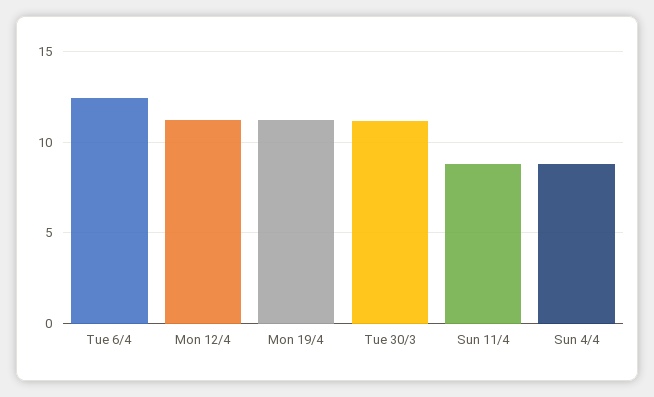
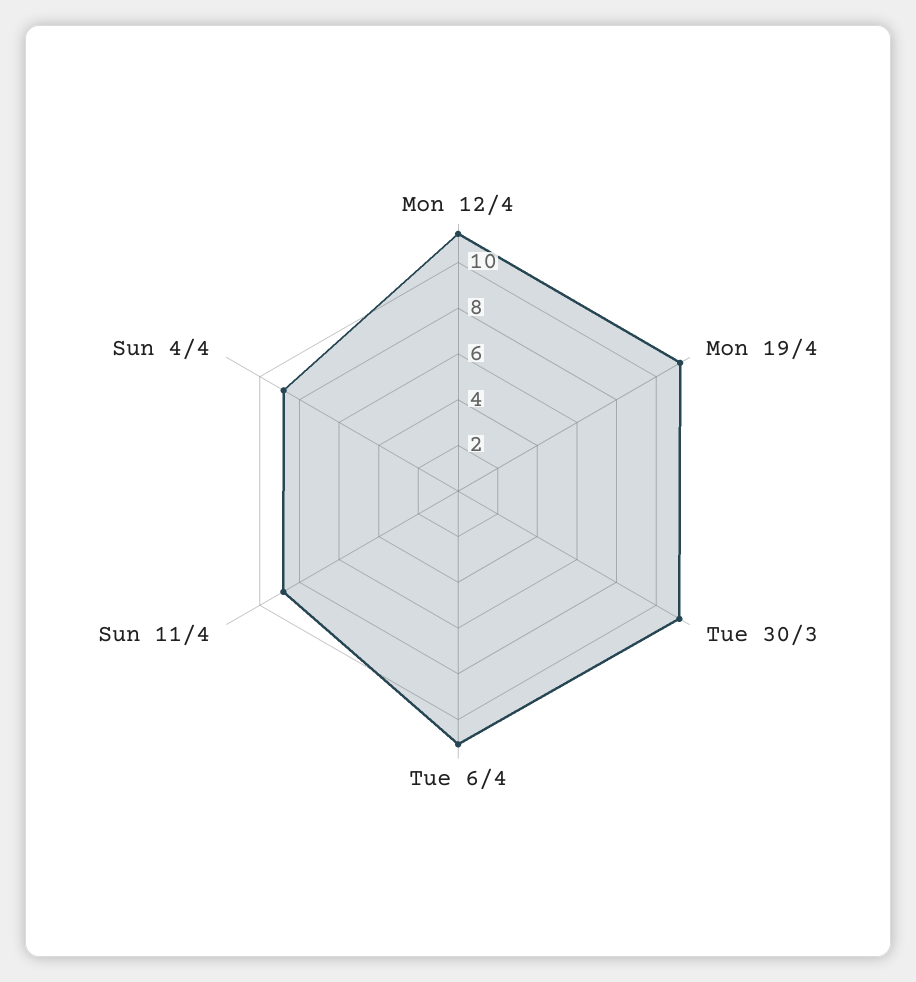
  {
-   "Tue 6/4": 12.5,
+   "Tue 6/4": 11,
    "Mon 12/4": 11,
    "Mon 19/4": 11,
    "Tue 30/3": 11,
    "Sun 11/4": 9,
    "Sun 4/4": 9
  }

